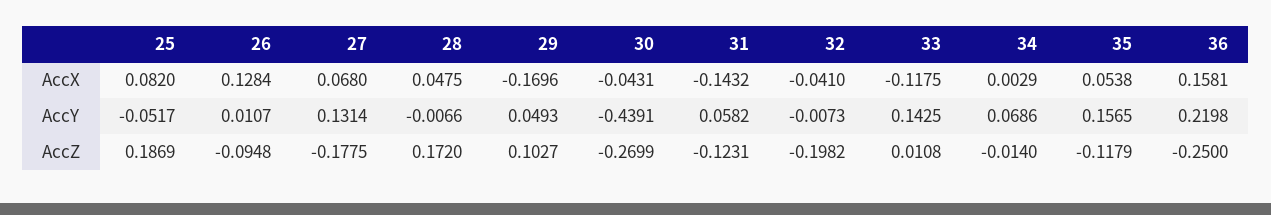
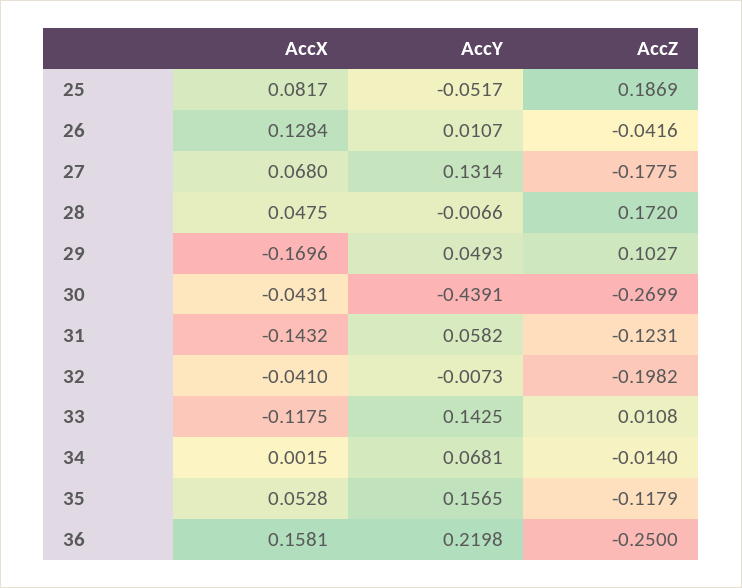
  {
    "25": {
-     "AccX": 0.082,
+     "AccX": 0.0817,
      "AccY": -0.0517,
      "AccZ": 0.1869
    },
    "26": {
      "AccX": 0.1284,
      "AccY": 0.0107,
-     "AccZ": -0.0948
+     "AccZ": -0.0416
    },
    "27": {
      "AccX": 0.068,
      "AccY": 0.1314,
      "AccZ": -0.1775
    },
    "28": {
      "AccX": 0.0475,
      "AccY": -0.0066,
      "AccZ": 0.172
    },
    "29": {
      "AccX": -0.1696,
      "AccY": 0.0493,
      "AccZ": 0.1027
    },
    "30": {
      "AccX": -0.0431,
      "AccY": -0.4391,
      "AccZ": -0.2699
    },
    "31": {
      "AccX": -0.1432,
      "AccY": 0.0582,
      "AccZ": -0.1231
    },
    "32": {
      "AccX": -0.041,
      "AccY": -0.0073,
      "AccZ": -0.1982
    },
    "33": {
      "AccX": -0.1175,
      "AccY": 0.1425,
      "AccZ": 0.0108
    },
    "34": {
-     "AccX": 0.0029,
+     "AccX": 0.0015,
-     "AccY": 0.0686,
+     "AccY": 0.0681,
      "AccZ": -0.014
    },
    "35": {
-     "AccX": 0.0538,
+     "AccX": 0.0528,
      "AccY": 0.1565,
      "AccZ": -0.1179
    },
    "36": {
      "AccX": 0.1581,
      "AccY": 0.2198,
      "AccZ": -0.25
    }
  }

